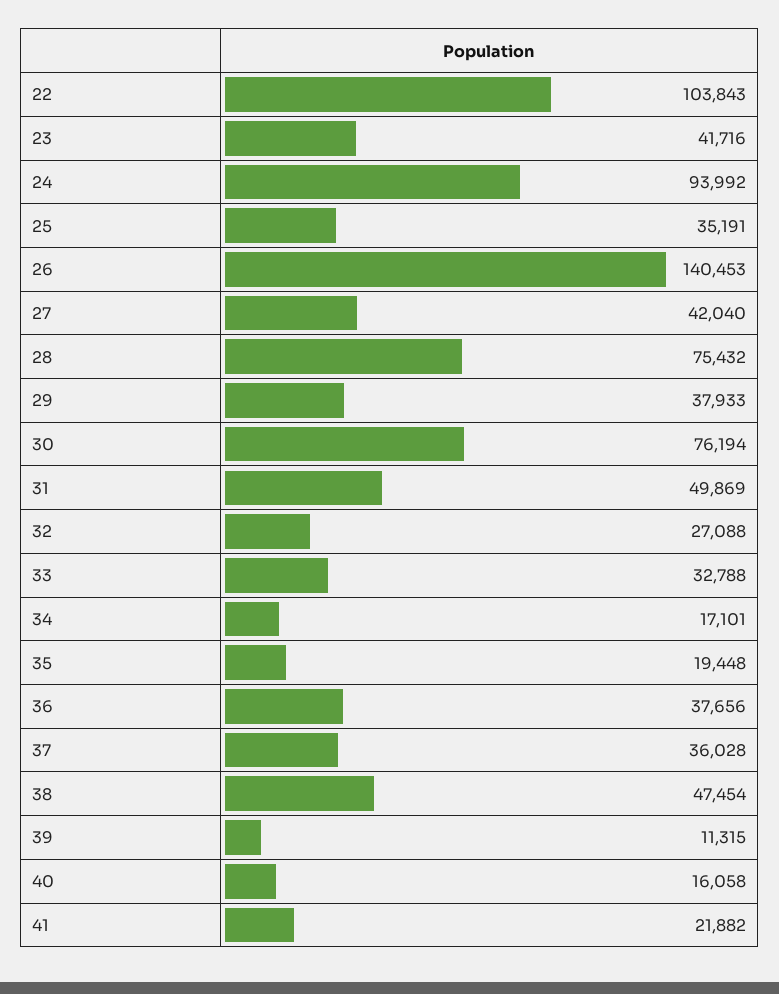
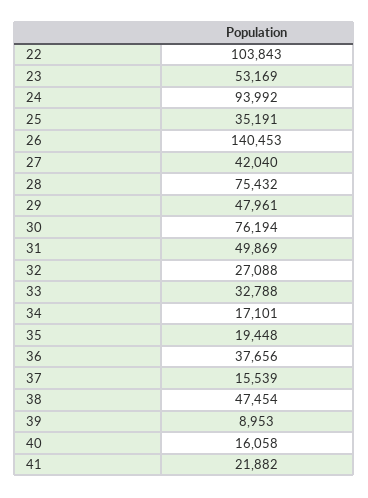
  {
    "22": 103843,
-   "23": 41716,
+   "23": 53169,
    "24": 93992,
    "25": 35191,
    "26": 140453,
    "27": 42040,
    "28": 75432,
-   "29": 37933,
+   "29": 47961,
    "30": 76194,
    "31": 49869,
    "32": 27088,
    "33": 32788,
    "34": 17101,
    "35": 19448,
    "36": 37656,
-   "37": 36028,
+   "37": 15539,
    "38": 47454,
-   "39": 11315,
+   "39": 8953,
    "40": 16058,
    "41": 21882
  }

